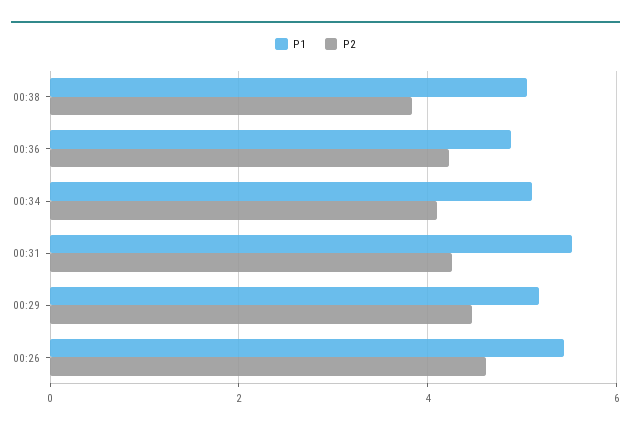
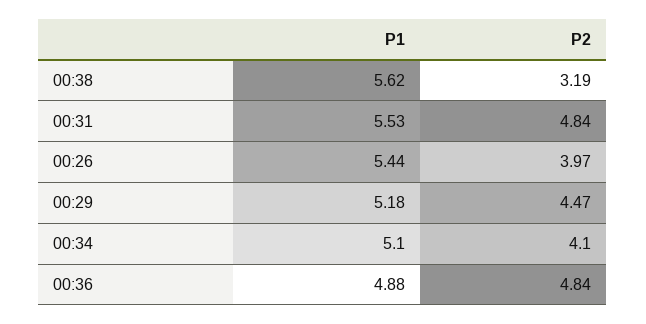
  {
    "P1": {
-     "00:38": 5,
+     "00:38": 5.62,
      "00:36": 4.88,
      "00:34": 5.1,
      "00:31": 5.53,
      "00:29": 5.18,
      "00:26": 5.44
    },
    "P2": {
-     "00:38": 3.8,
+     "00:38": 3.19,
-     "00:36": 4.2,
+     "00:36": 4.84,
      "00:34": 4.1,
-     "00:31": 4.2,
+     "00:31": 4.84,
      "00:29": 4.47,
-     "00:26": 4.6
+     "00:26": 3.97
    }
  }

